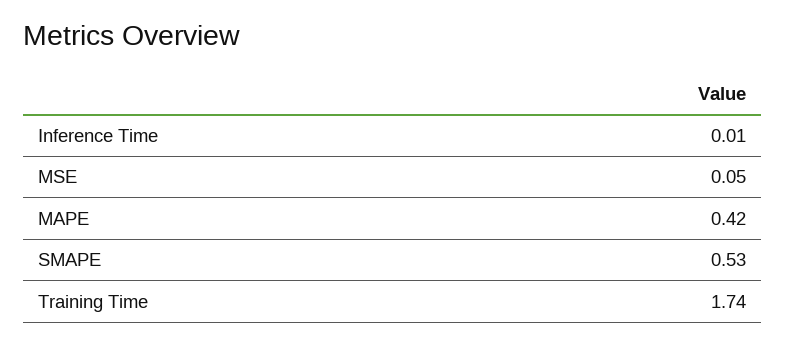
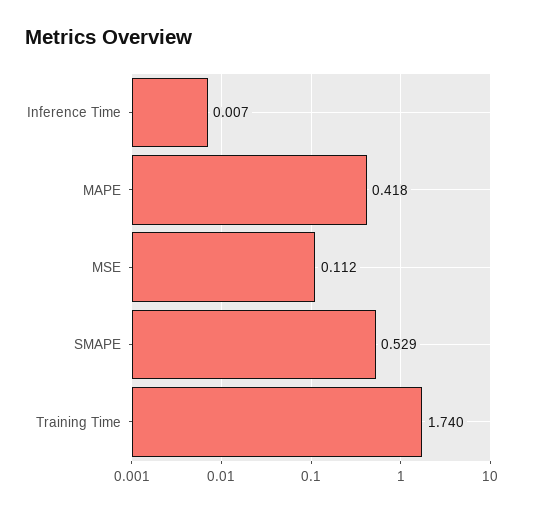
  {
    "Inference Time": 0.007,
-   "MSE": 0.05,
+   "MSE": 0.112,
    "MAPE": 0.418,
    "SMAPE": 0.529,
    "Training Time": 1.74
  }

